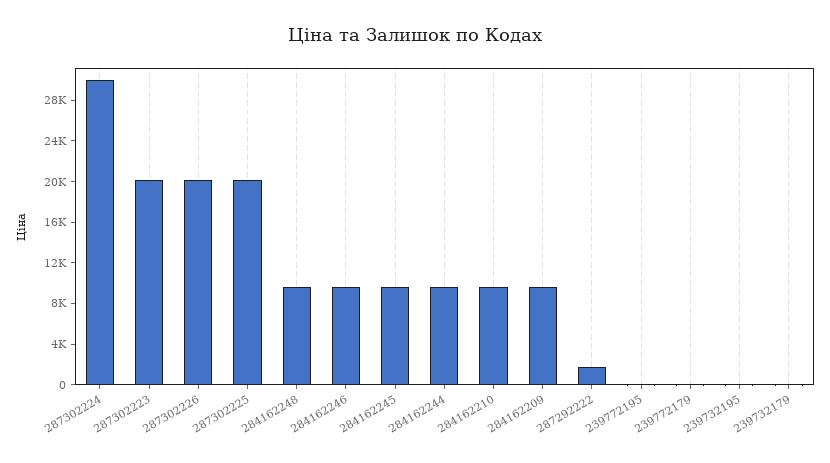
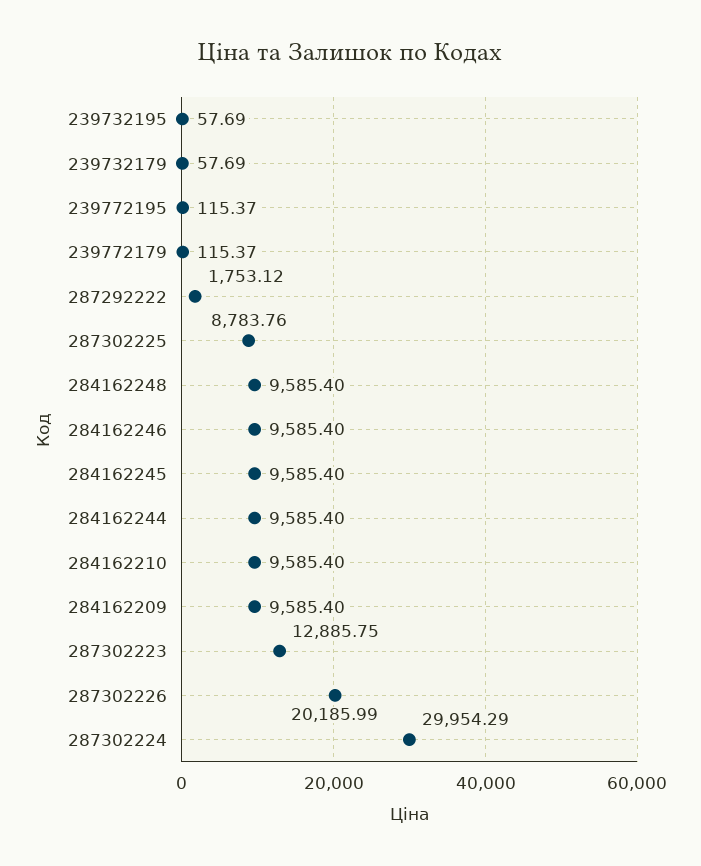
  {
    "287302224": 29954.29,
-   "287302223": 20000,
+   "287302223": 12885.75,
    "287302226": 20185.99,
-   "287302225": 20000,
+   "287302225": 8783.76,
    "284162248": 9585.4,
    "284162246": 9585.4,
    "284162245": 9585.4,
    "284162244": 9585.4,
    "284162210": 9585.4,
    "284162209": 9585.4,
    "287292222": 1753.12,
    "239772195": 115.37,
    "239772179": 115.37,
    "239732195": 57.69,
    "239732179": 57.69
  }

